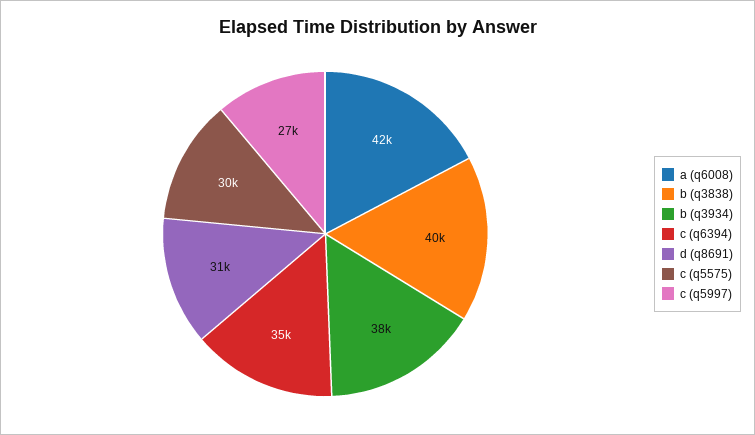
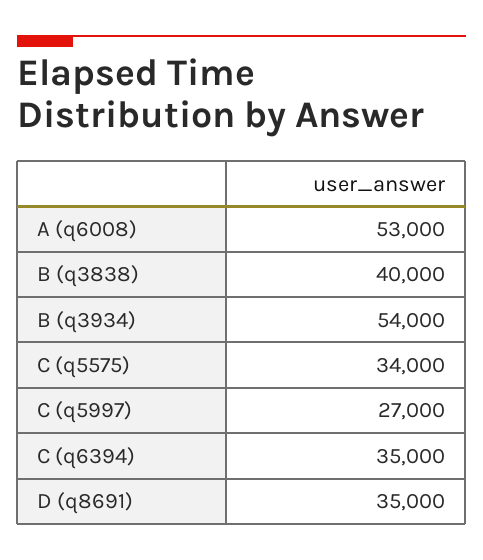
  {
-   "a (q6008)": 42000,
+   "a (q6008)": 53000,
    "b (q3838)": 40000,
-   "b (q3934)": 38000,
+   "b (q3934)": 54000,
    "c (q6394)": 35000,
-   "d (q8691)": 31000,
+   "d (q8691)": 35000,
-   "c (q5575)": 30000,
+   "c (q5575)": 34000,
    "c (q5997)": 27000
  }

